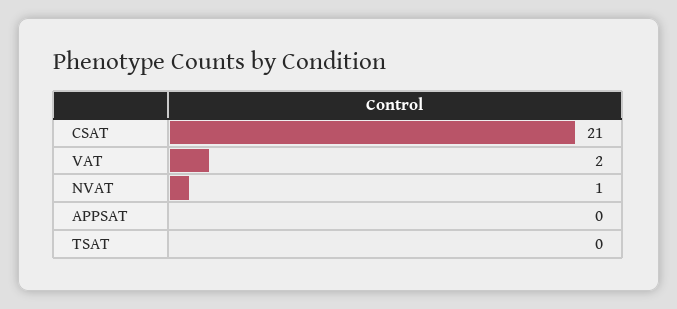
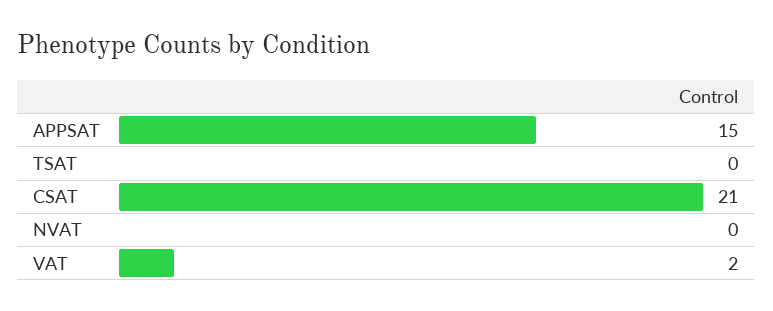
  {
    "CSAT": 21,
    "VAT": 2,
-   "NVAT": 1,
+   "NVAT": 0,
-   "APPSAT": 0,
+   "APPSAT": 15,
    "TSAT": 0
  }

